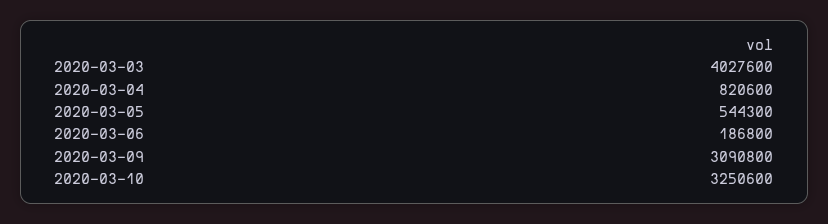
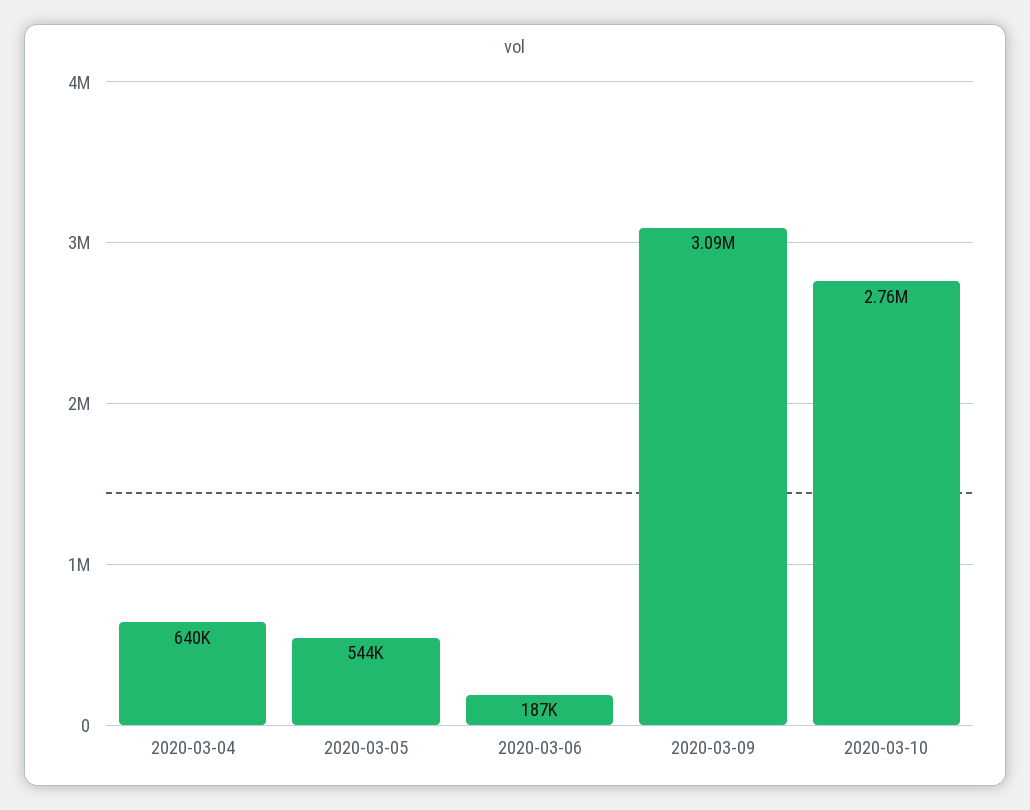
  {
-   "2020-03-03": 4027600,
-   "2020-03-04": 820600,
+   "2020-03-04": 640000,
    "2020-03-05": 544300,
    "2020-03-06": 186800,
    "2020-03-09": 3090800,
-   "2020-03-10": 3250600
+   "2020-03-10": 2760000
  }

